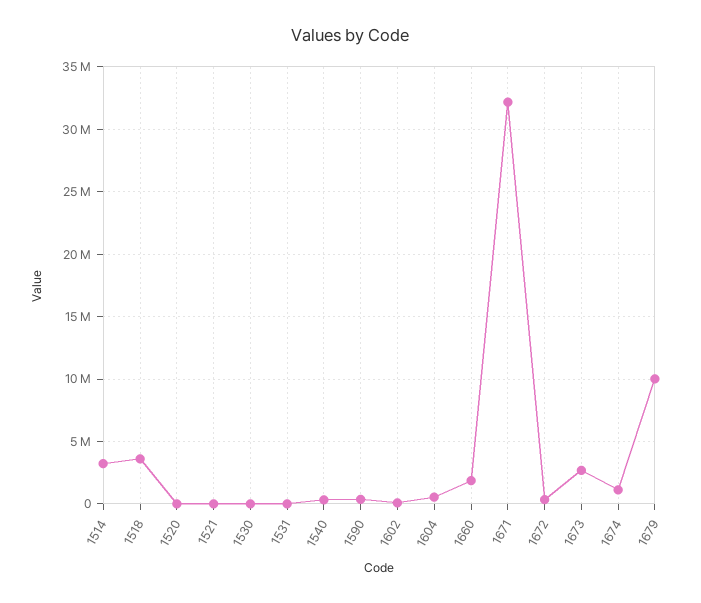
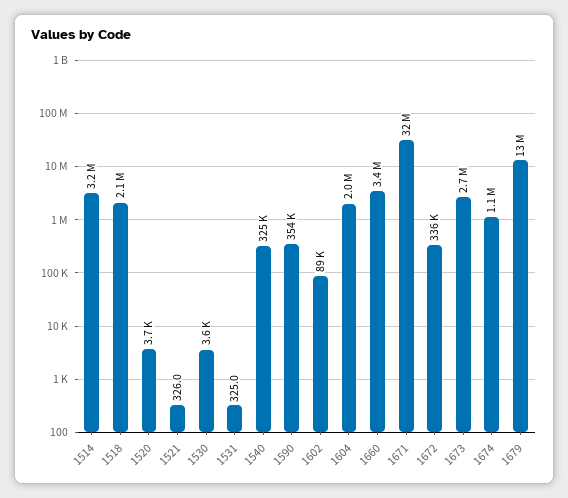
  {
    "1514": 3200000,
-   "1518": 3500000,
+   "1518": 2100000,
    "1520": 3700,
    "1521": 326,
    "1530": 3600,
    "1531": 325,
    "1540": 325000,
    "1590": 354000,
    "1602": 89000,
-   "1604": 500000,
+   "1604": 2000000,
-   "1660": 2000000,
+   "1660": 3400000,
    "1671": 32000000,
    "1672": 336000,
    "1673": 2700000,
    "1674": 1100000,
-   "1679": 10000000
+   "1679": 13000000
  }

